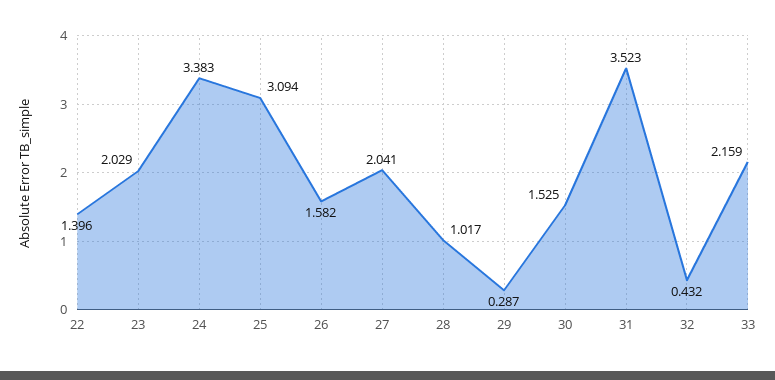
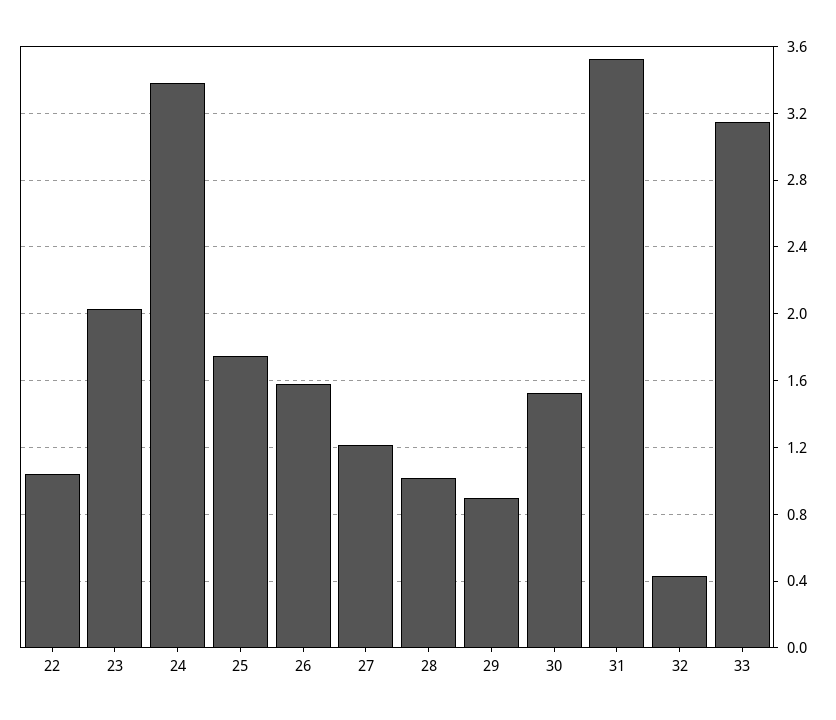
  {
-   "22": 1.396,
+   "22": 1.05,
    "23": 2.029,
    "24": 3.383,
-   "25": 3.094,
+   "25": 1.75,
    "26": 1.582,
-   "27": 2.041,
+   "27": 1.2,
    "28": 1.017,
-   "29": 0.287,
+   "29": 0.9,
    "30": 1.525,
    "31": 3.523,
    "32": 0.432,
-   "33": 2.159
+   "33": 3.15
  }

